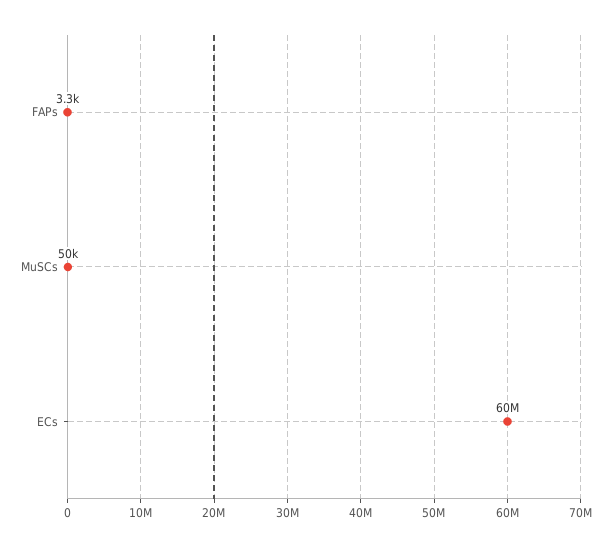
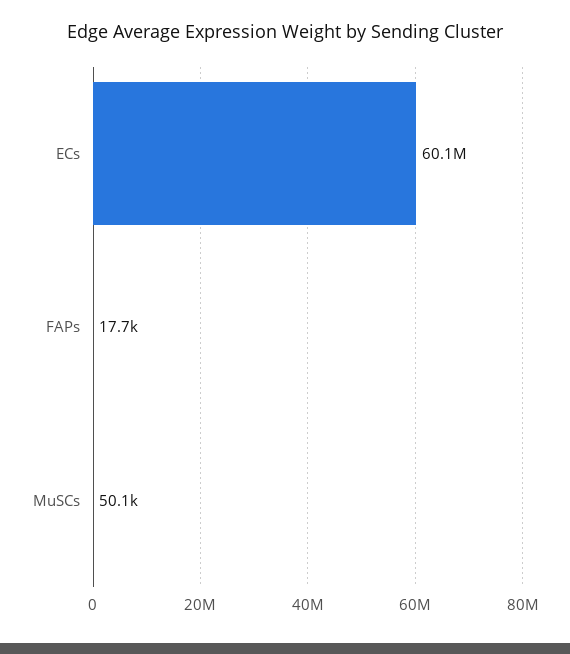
  {
-   "FAPs": 3300,
+   "FAPs": 17700,
    "MuSCs": 50100,
    "ECs": 60100000
  }

